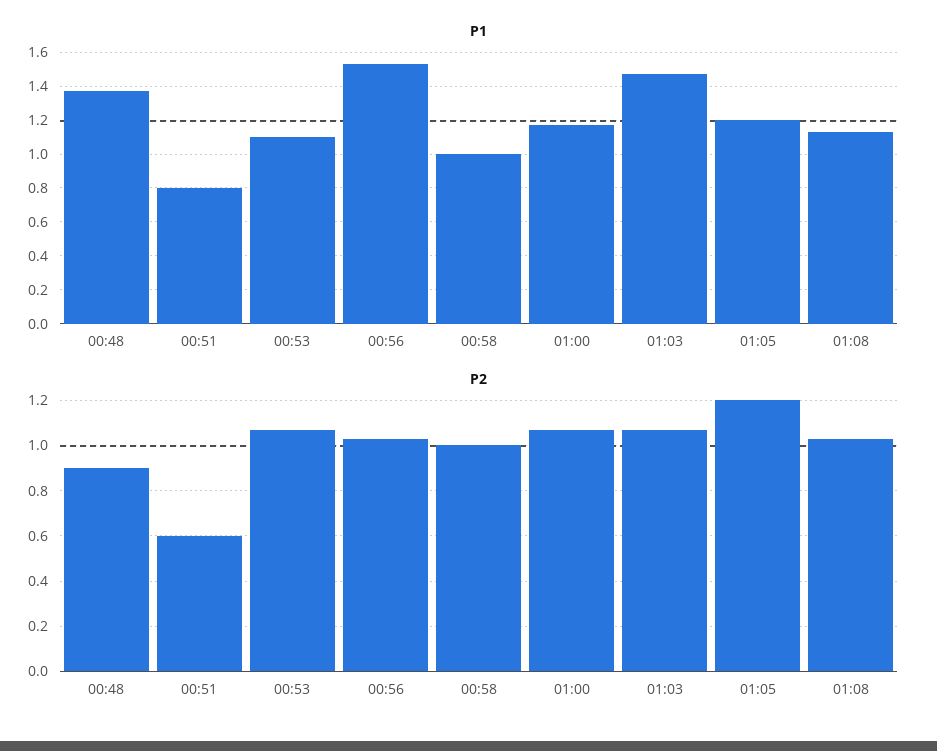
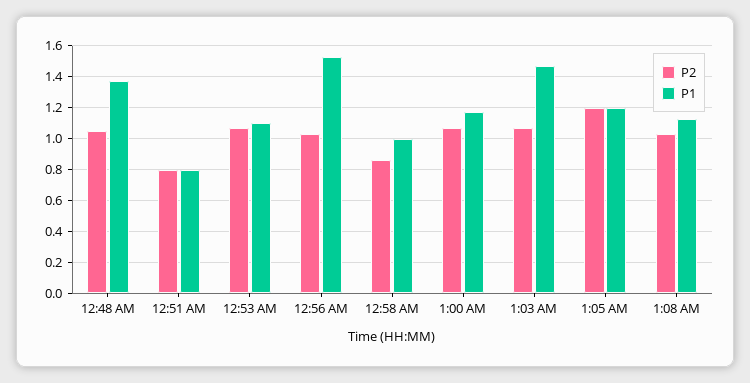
  {
    "P1": {
      "00:48": 1.35,
      "00:51": 0.8,
      "00:53": 1.1,
      "00:56": 1.55,
      "00:58": 1,
      "01:00": 1.15,
      "01:03": 1.45,
      "01:05": 1.2,
      "01:08": 1.15
    },
    "P2": {
-     "00:48": 0.9,
+     "00:48": 1.05,
-     "00:51": 0.6,
+     "00:51": 0.8,
      "00:53": 1.05,
      "00:56": 1.05,
-     "00:58": 1,
+     "00:58": 0.85,
      "01:00": 1.05,
      "01:03": 1.05,
      "01:05": 1.2,
      "01:08": 1.05
    }
  }

